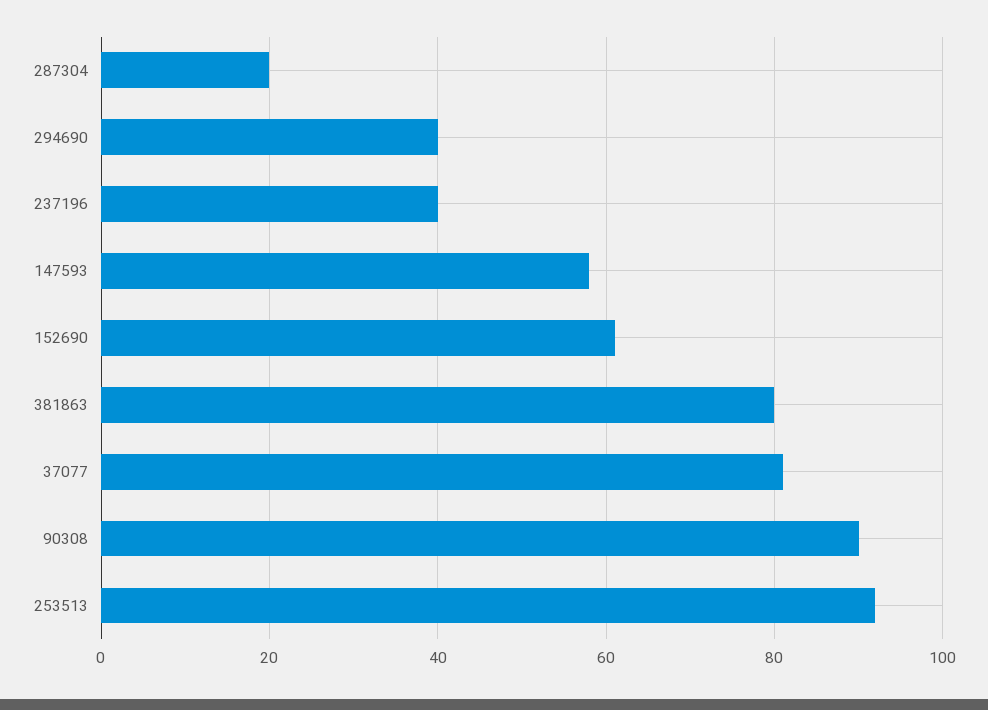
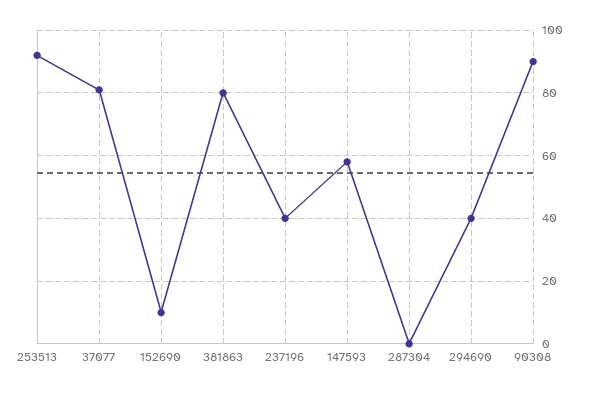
  {
-   "287304": 20,
+   "287304": 0,
    "294690": 40,
    "237196": 40,
    "147593": 60,
-   "152690": 60,
+   "152690": 10,
    "381863": 80,
    "37077": 80,
    "90308": 90,
    "253513": 90
  }

